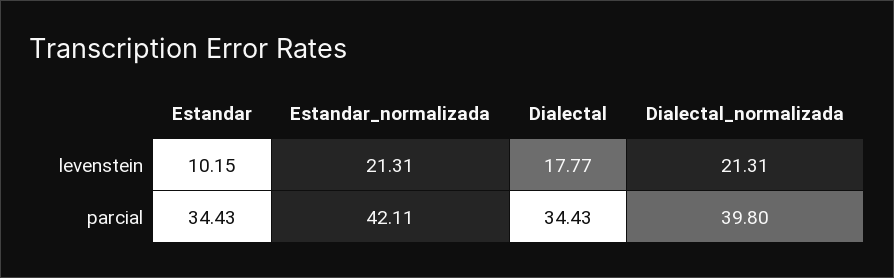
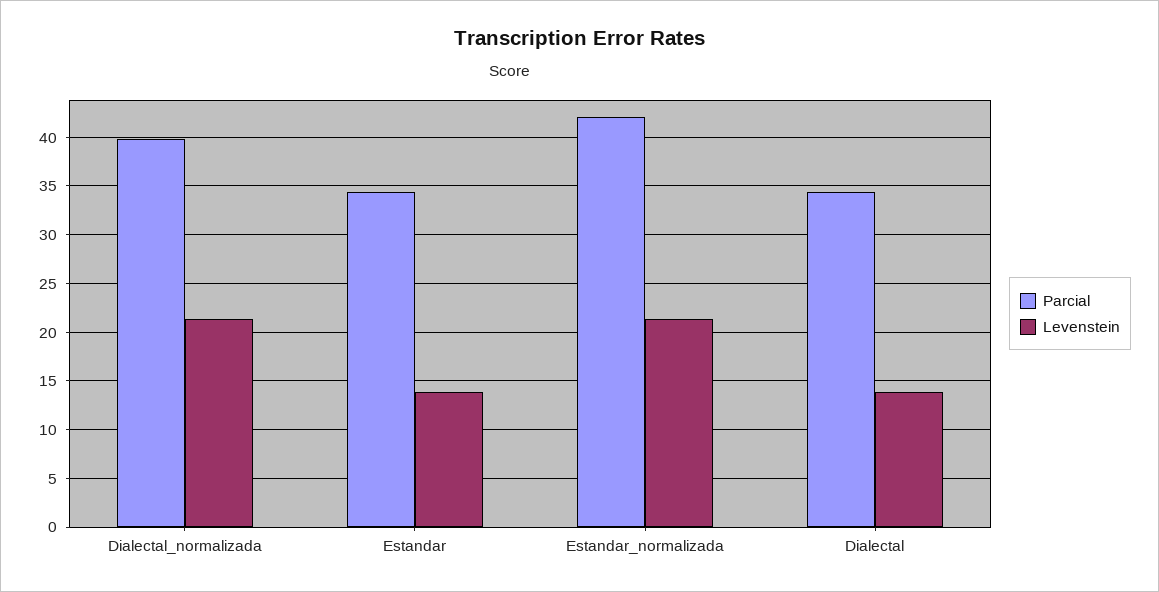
  {
    "levenstein": {
-     "Estandar": 10.15,
+     "Estandar": 14,
      "Estandar_normalizada": 21.31,
-     "Dialectal": 17.77,
+     "Dialectal": 14,
      "Dialectal_normalizada": 21.31
    },
    "parcial": {
      "Estandar": 34.43,
      "Estandar_normalizada": 42.11,
      "Dialectal": 34.43,
      "Dialectal_normalizada": 39.8
    }
  }

